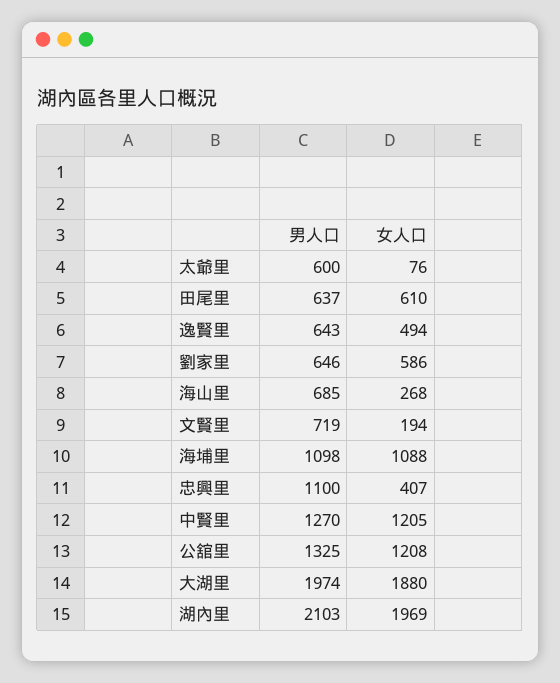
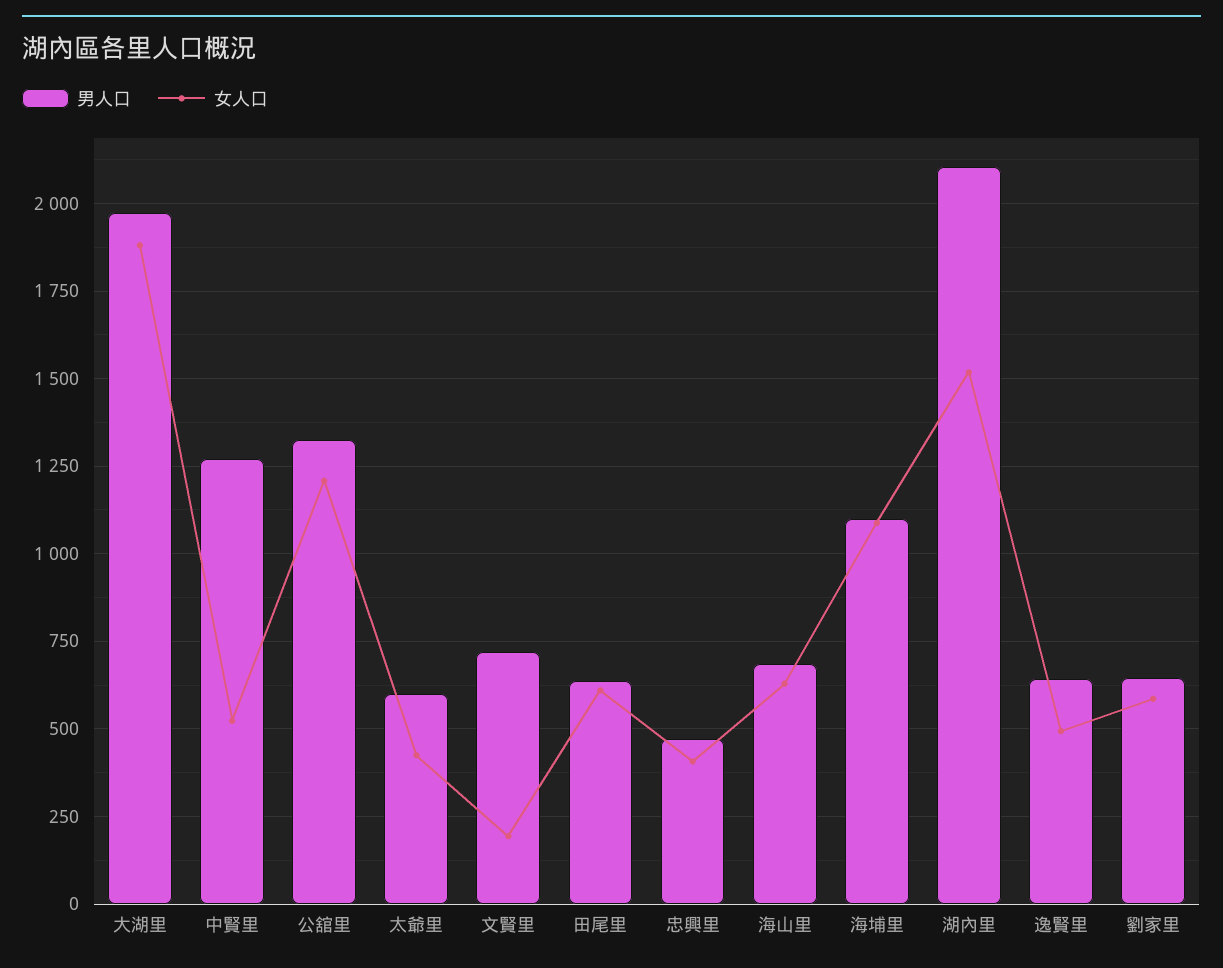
  {
    "男人口": {
      "太爺里": 600,
      "田尾里": 637,
      "逸賢里": 643,
      "劉家里": 646,
      "海山里": 685,
      "文賢里": 719,
      "海埔里": 1098,
-     "忠興里": 1100,
+     "忠興里": 475,
      "中賢里": 1270,
      "公舘里": 1325,
      "大湖里": 1974,
      "湖內里": 2103
    },
    "女人口": {
-     "太爺里": 76,
+     "太爺里": 425,
      "田尾里": 610,
      "逸賢里": 494,
      "劉家里": 586,
-     "海山里": 268,
+     "海山里": 625,
      "文賢里": 194,
      "海埔里": 1088,
      "忠興里": 407,
-     "中賢里": 1205,
+     "中賢里": 525,
      "公舘里": 1208,
      "大湖里": 1880,
-     "湖內里": 1969
+     "湖內里": 1525
    }
  }

